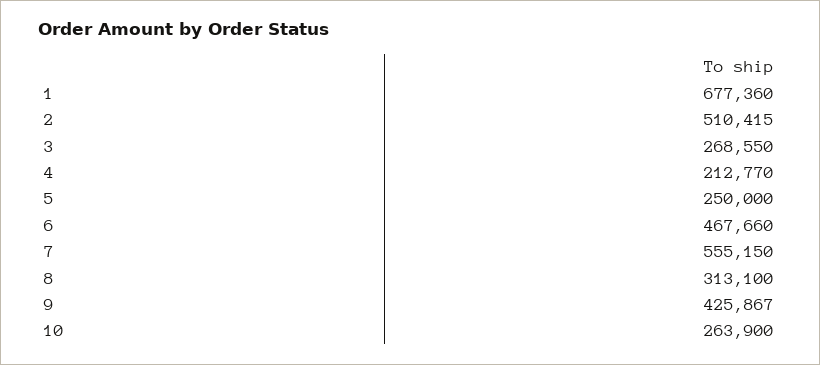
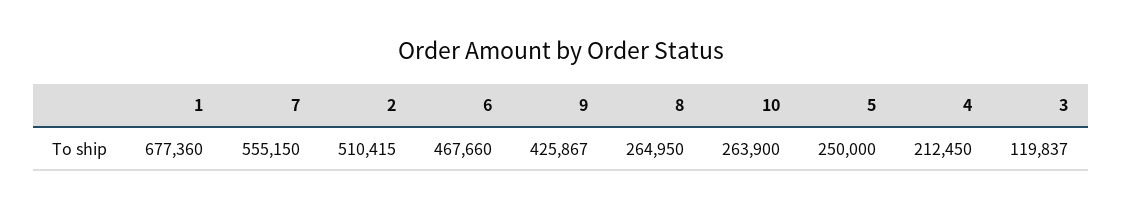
  {
    "1": 677360,
    "2": 510415,
-   "3": 268550,
+   "3": 119837,
-   "4": 212770,
+   "4": 212450,
    "5": 250000,
    "6": 467660,
    "7": 555150,
-   "8": 313100,
+   "8": 264950,
    "9": 425867,
    "10": 263900
  }

